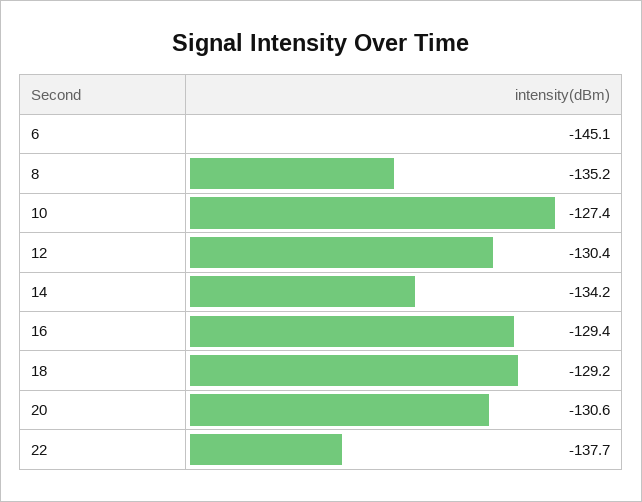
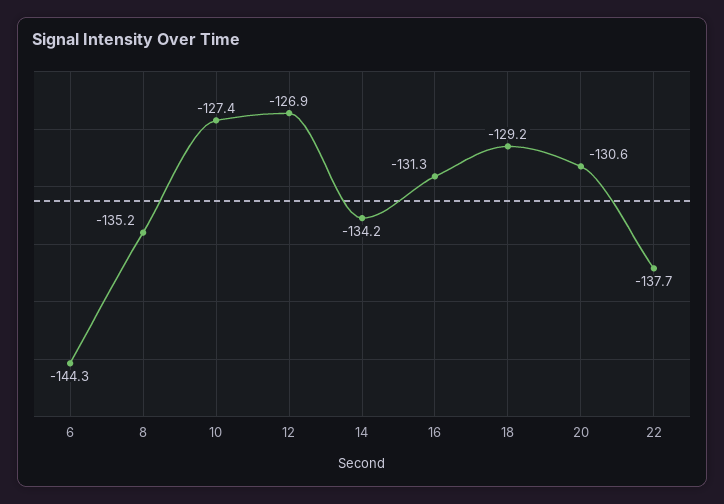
  {
-   "6": -145.1,
+   "6": -144.3,
    "8": -135.2,
    "10": -127.4,
-   "12": -130.4,
+   "12": -126.9,
    "14": -134.2,
-   "16": -129.4,
+   "16": -131.3,
    "18": -129.2,
    "20": -130.6,
    "22": -137.7
  }

